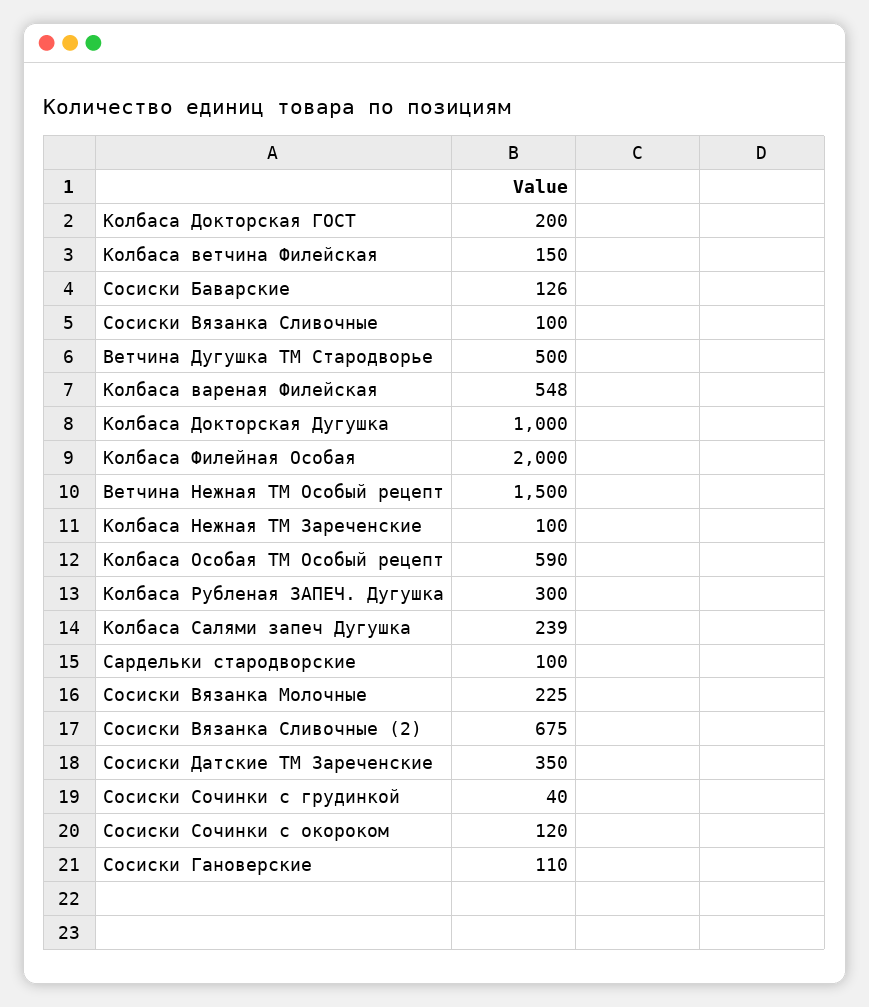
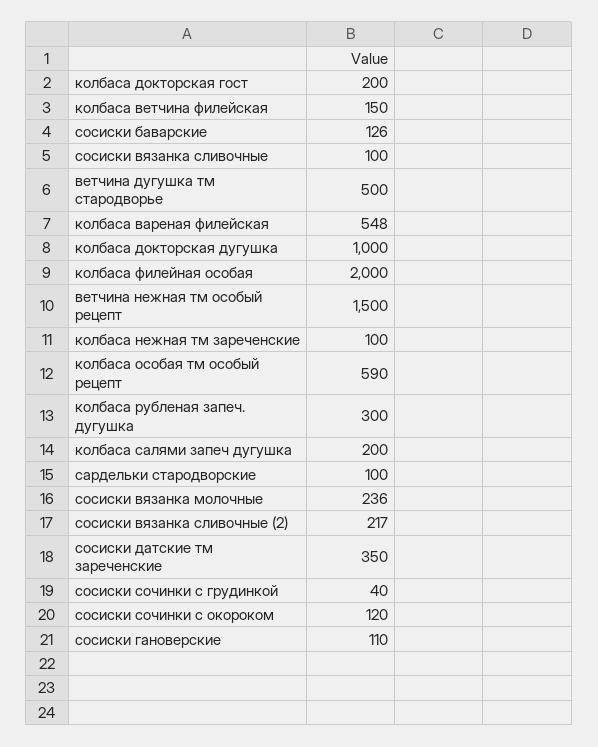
  {
    "Колбаса Докторская ГОСТ": 200,
    "Колбаса ветчина Филейская": 150,
    "Сосиски Баварские": 126,
    "Сосиски Вязанка Сливочные": 100,
    "Ветчина Дугушка ТМ Стародворье": 500,
    "Колбаса вареная Филейская": 548,
    "Колбаса Докторская Дугушка": 1000,
    "Колбаса Филейная Особая": 2000,
    "Ветчина Нежная ТМ Особый рецепт": 1500,
    "Колбаса Нежная ТМ Зареченские": 100,
    "Колбаса Особая ТМ Особый рецепт": 590,
    "Колбаса Рубленая ЗАПЕЧ. Дугушка": 300,
-   "Колбаса Салями запеч Дугушка": 239,
+   "Колбаса Салями запеч Дугушка": 200,
    "Сардельки стародворские": 100,
-   "Сосиски Вязанка Молочные": 225,
+   "Сосиски Вязанка Молочные": 236,
-   "Сосиски Вязанка Сливочные (2)": 675,
+   "Сосиски Вязанка Сливочные (2)": 217,
    "Сосиски Датские ТМ Зареченские": 350,
    "Сосиски Сочинки с грудинкой": 40,
    "Сосиски Сочинки с окороком": 120,
    "Сосиски Гановерские": 110
  }

